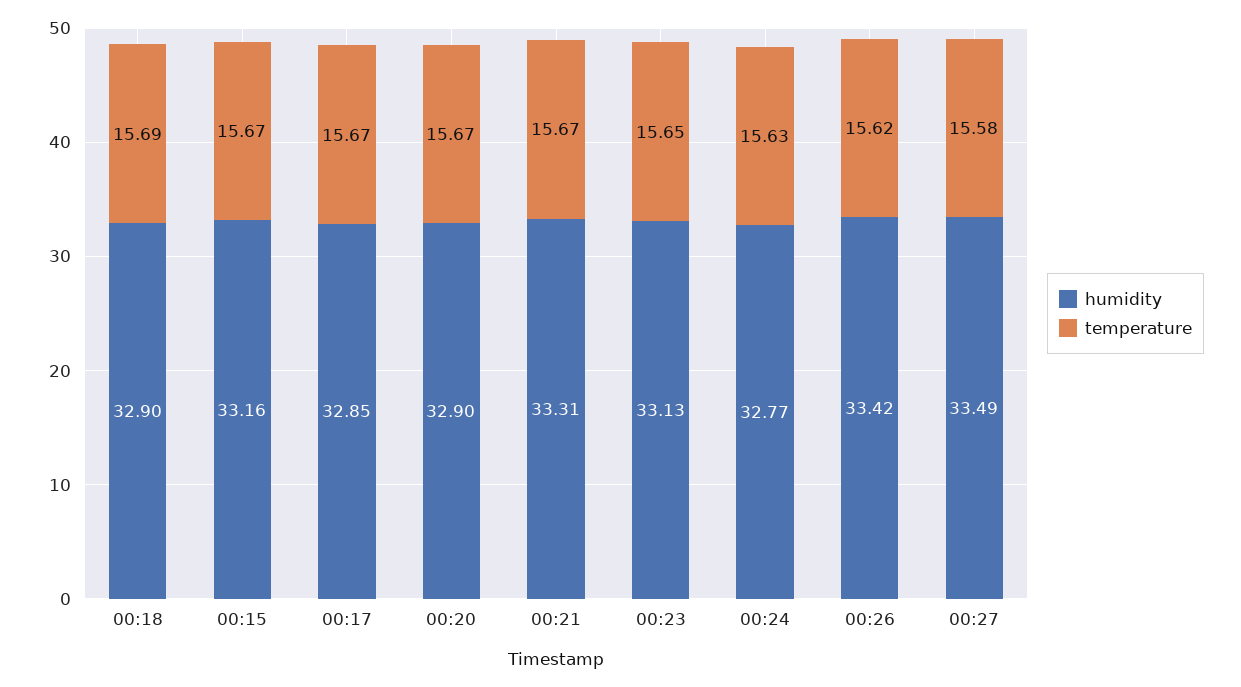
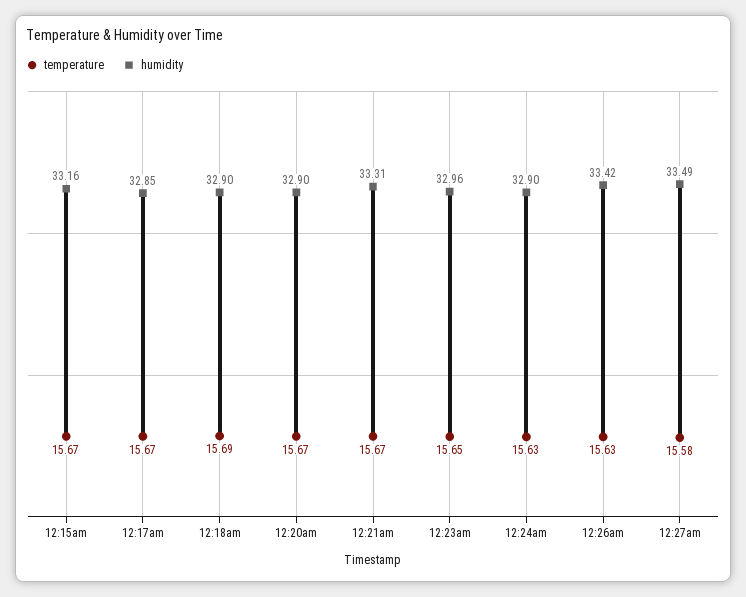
  {
    "humidity": {
      "00:18": 32.9,
      "00:15": 33.16,
      "00:17": 32.85,
      "00:20": 32.9,
      "00:21": 33.31,
-     "00:23": 33.13,
+     "00:23": 32.96,
-     "00:24": 32.77,
+     "00:24": 32.9,
      "00:26": 33.42,
      "00:27": 33.49
    },
    "temperature": {
      "00:18": 15.69,
      "00:15": 15.67,
      "00:17": 15.67,
      "00:20": 15.67,
      "00:21": 15.67,
      "00:23": 15.65,
      "00:24": 15.63,
-     "00:26": 15.62,
+     "00:26": 15.63,
      "00:27": 15.58
    }
  }

